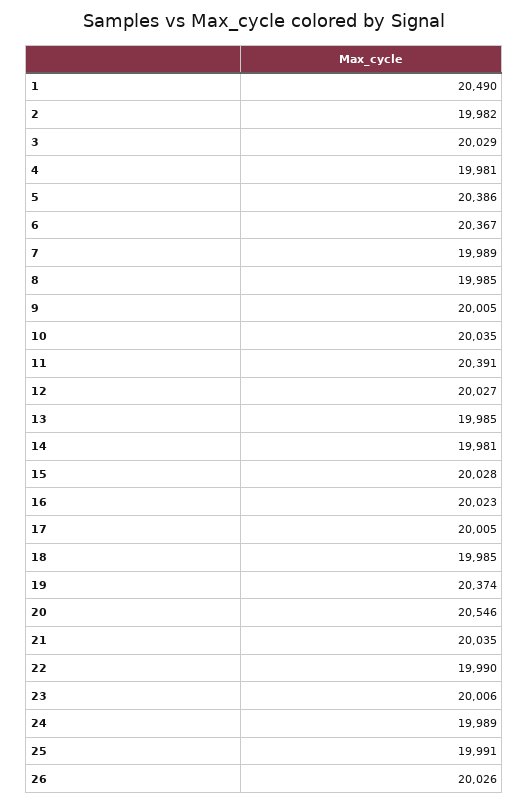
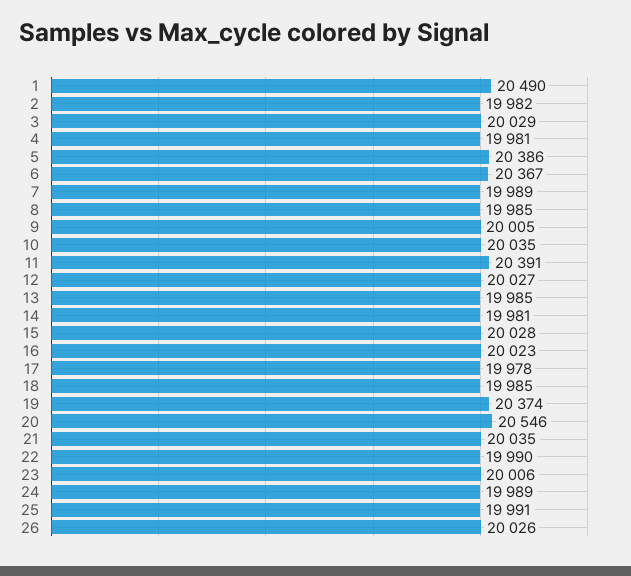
  {
    "1": 20490,
    "2": 19982,
    "3": 20029,
    "4": 19981,
    "5": 20386,
    "6": 20367,
    "7": 19989,
    "8": 19985,
    "9": 20005,
    "10": 20035,
    "11": 20391,
    "12": 20027,
    "13": 19985,
    "14": 19981,
    "15": 20028,
    "16": 20023,
-   "17": 20005,
+   "17": 19978,
    "18": 19985,
    "19": 20374,
    "20": 20546,
    "21": 20035,
    "22": 19990,
    "23": 20006,
    "24": 19989,
    "25": 19991,
    "26": 20026
  }

